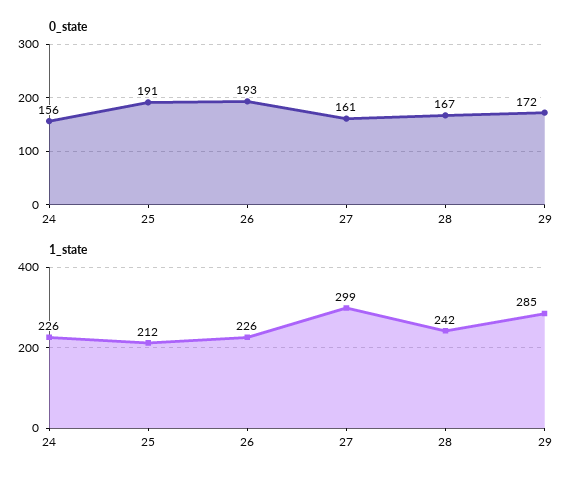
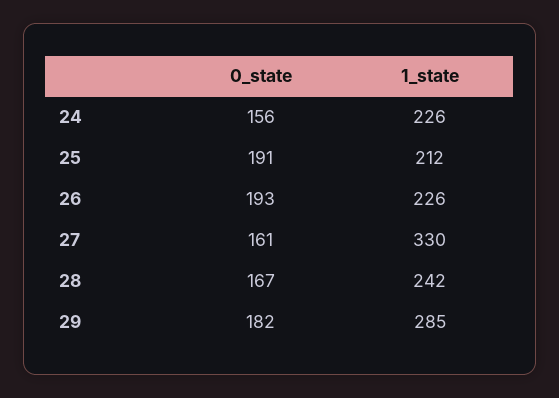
  {
    "0_state": {
      "24": 156,
      "25": 191,
      "26": 193,
      "27": 161,
      "28": 167,
-     "29": 172
+     "29": 182
    },
    "1_state": {
      "24": 226,
      "25": 212,
      "26": 226,
-     "27": 299,
+     "27": 330,
      "28": 242,
      "29": 285
    }
  }

